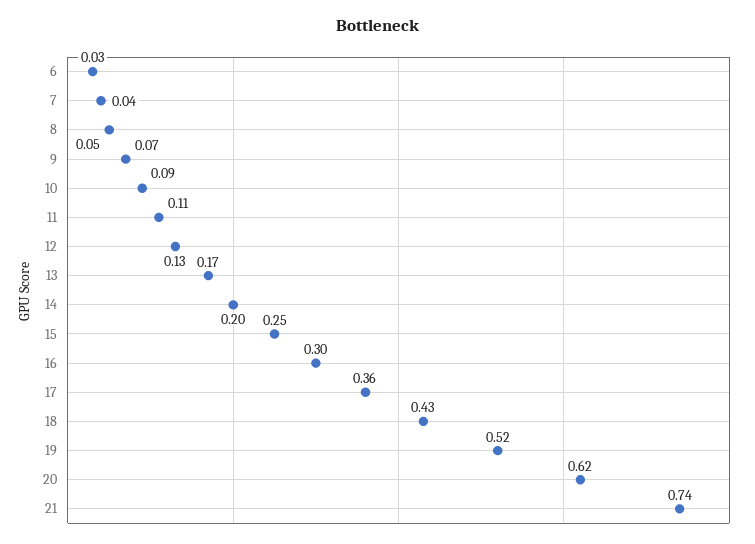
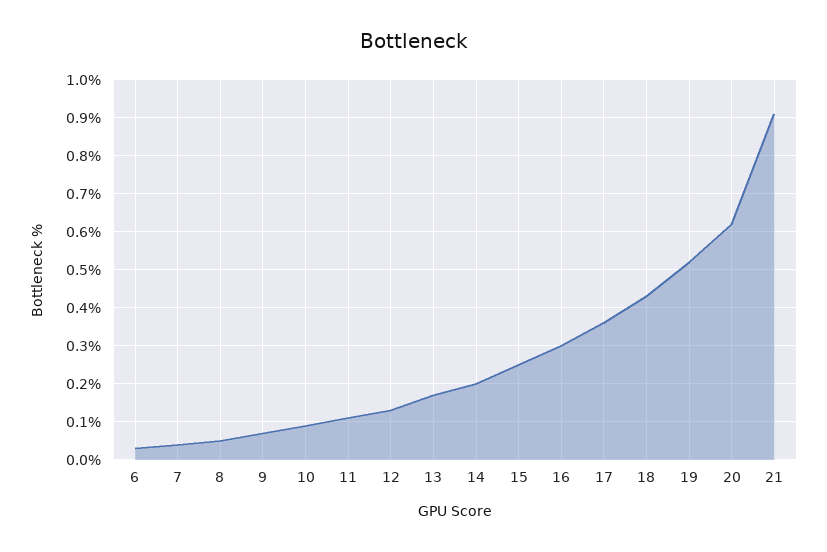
  {
    "6": 0.03,
    "7": 0.04,
    "8": 0.05,
    "9": 0.07,
    "10": 0.09,
    "11": 0.11,
    "12": 0.13,
    "13": 0.17,
    "14": 0.2,
    "15": 0.25,
    "16": 0.3,
    "17": 0.36,
    "18": 0.43,
    "19": 0.52,
    "20": 0.62,
-   "21": 0.74
+   "21": 0.9
  }

